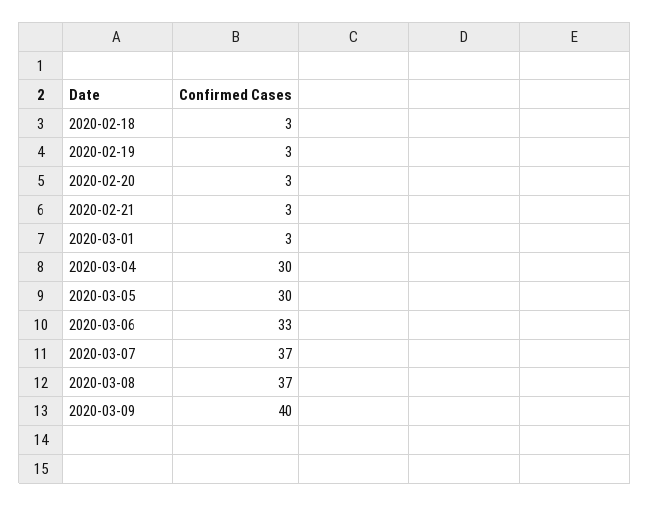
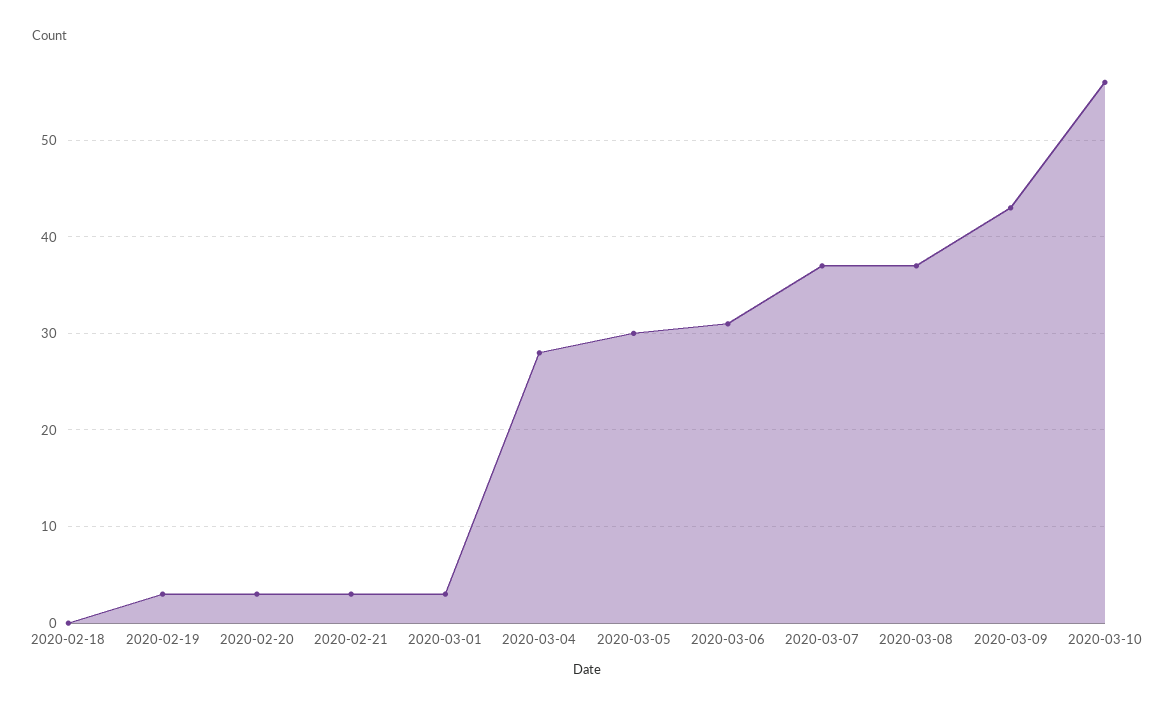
  {
-   "2020-02-18": 3,
+   "2020-02-18": 0,
    "2020-02-19": 3,
    "2020-02-20": 3,
    "2020-02-21": 3,
    "2020-03-01": 3,
-   "2020-03-04": 30,
+   "2020-03-04": 28,
    "2020-03-05": 30,
-   "2020-03-06": 33,
+   "2020-03-06": 31,
    "2020-03-07": 37,
    "2020-03-08": 37,
-   "2020-03-09": 40
+   "2020-03-09": 43,
+   "2020-03-10": 56
  }

